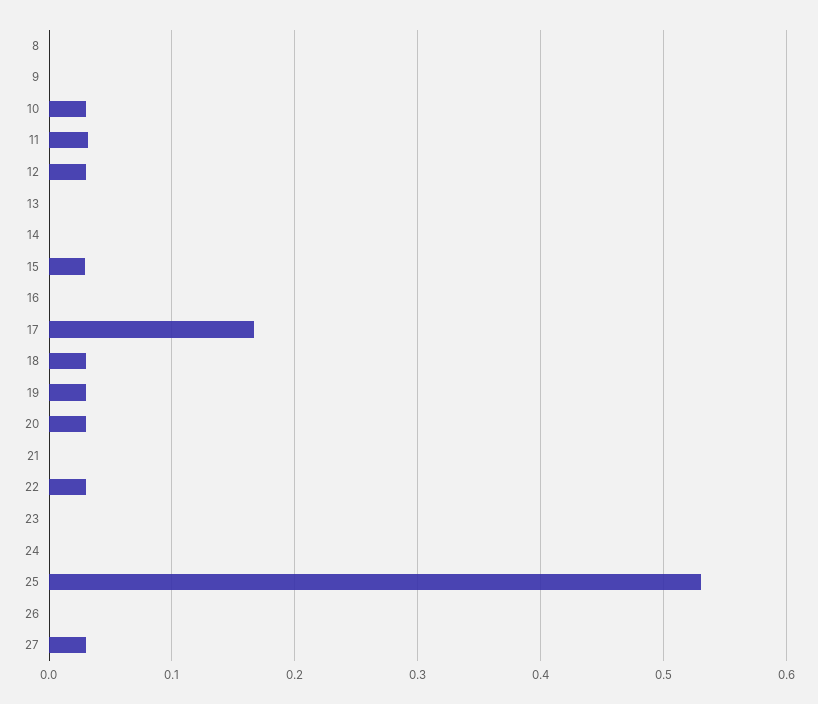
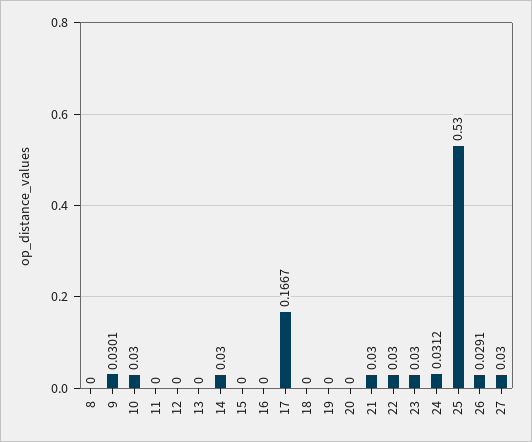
  {
    "8": 0,
-   "9": 0,
+   "9": 0.0301,
    "10": 0.03,
-   "11": 0.03,
+   "11": 0,
-   "12": 0.03,
+   "12": 0,
    "13": 0,
-   "14": 0,
+   "14": 0.03,
-   "15": 0.03,
+   "15": 0,
    "16": 0,
    "17": 0.1667,
-   "18": 0.03,
+   "18": 0,
-   "19": 0.03,
+   "19": 0,
-   "20": 0.03,
+   "20": 0,
-   "21": 0,
+   "21": 0.03,
    "22": 0.03,
-   "23": 0,
+   "23": 0.03,
-   "24": 0,
+   "24": 0.0312,
    "25": 0.53,
-   "26": 0,
+   "26": 0.0291,
    "27": 0.03
  }

